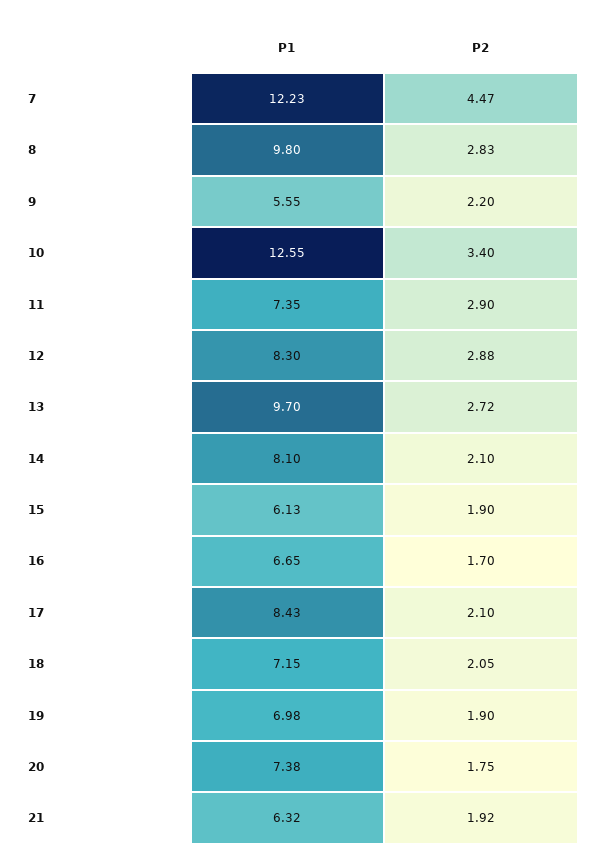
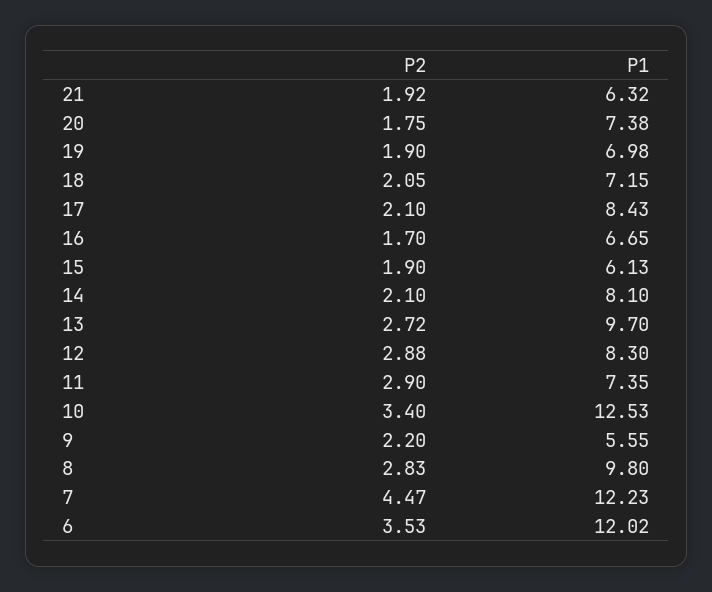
  {
    "P1": {
      "7": 12.23,
      "8": 9.8,
      "9": 5.55,
-     "10": 12.55,
+     "10": 12.53,
      "11": 7.35,
      "12": 8.3,
      "13": 9.7,
      "14": 8.1,
      "15": 6.13,
      "16": 6.65,
      "17": 8.43,
      "18": 7.15,
      "19": 6.98,
      "20": 7.38,
-     "21": 6.32
+     "21": 6.32,
+     "6": 12.02
    },
    "P2": {
      "7": 4.47,
      "8": 2.83,
      "9": 2.2,
      "10": 3.4,
      "11": 2.9,
      "12": 2.88,
      "13": 2.72,
      "14": 2.1,
      "15": 1.9,
      "16": 1.7,
      "17": 2.1,
      "18": 2.05,
      "19": 1.9,
      "20": 1.75,
-     "21": 1.92
+     "21": 1.92,
+     "6": 3.53
    }
  }

